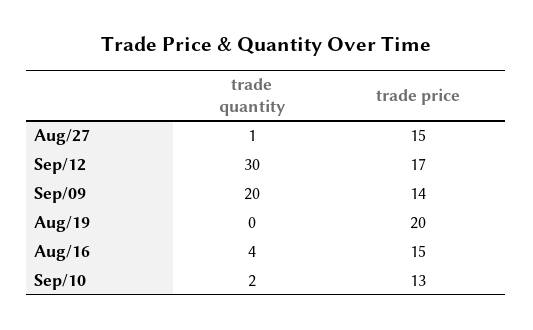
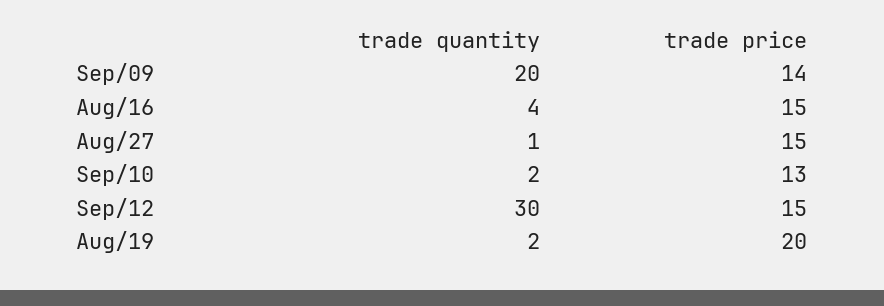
  {
    "trade quantity": {
      "Aug/27": 1,
      "Sep/12": 30,
      "Sep/09": 20,
-     "Aug/19": 0,
+     "Aug/19": 2,
      "Aug/16": 4,
      "Sep/10": 2
    },
    "trade price": {
      "Aug/27": 15,
-     "Sep/12": 17,
+     "Sep/12": 15,
      "Sep/09": 14,
      "Aug/19": 20,
      "Aug/16": 15,
      "Sep/10": 13
    }
  }

